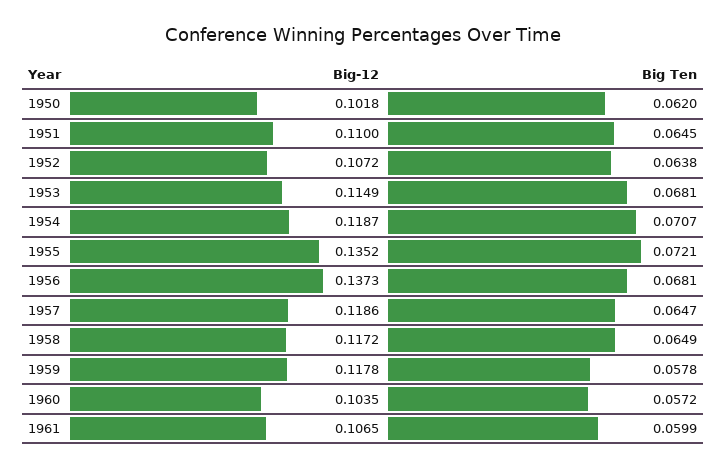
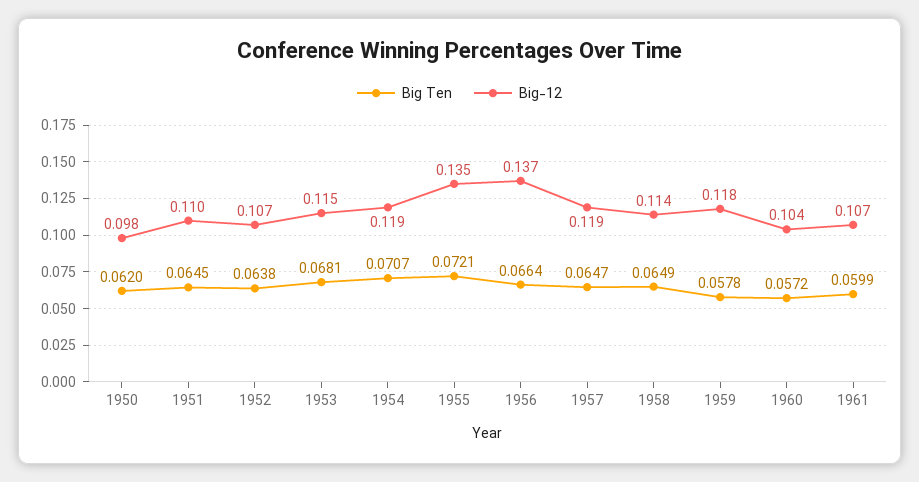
  {
    "Big-12": {
-     "1950": 0.1018,
+     "1950": 0.098,
      "1951": 0.11,
      "1952": 0.1072,
      "1953": 0.1149,
      "1954": 0.1187,
      "1955": 0.1352,
      "1956": 0.1373,
      "1957": 0.1186,
-     "1958": 0.1172,
+     "1958": 0.114,
      "1959": 0.1178,
      "1960": 0.1035,
      "1961": 0.1065
    },
    "Big Ten": {
      "1950": 0.062,
      "1951": 0.0645,
      "1952": 0.0638,
      "1953": 0.0681,
      "1954": 0.0707,
      "1955": 0.0721,
-     "1956": 0.0681,
+     "1956": 0.0664,
      "1957": 0.0647,
      "1958": 0.0649,
      "1959": 0.0578,
      "1960": 0.0572,
      "1961": 0.0599
    }
  }

